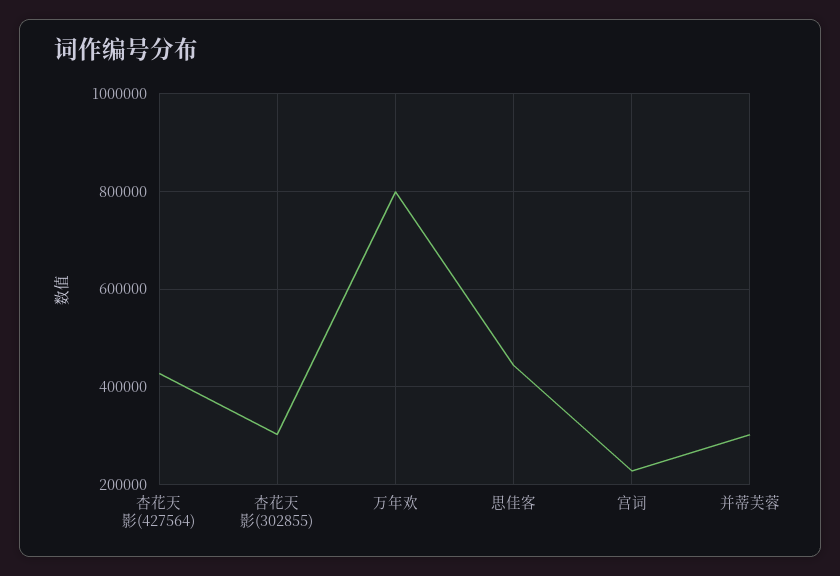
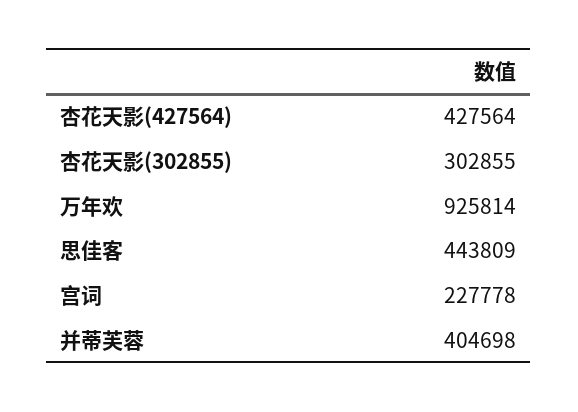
  {
    "杏花天影(427564)": 427564,
    "杏花天影(302855)": 302855,
-   "万年欢": 800000,
+   "万年欢": 925814,
    "思佳客": 443809,
    "宫词": 227778,
-   "并蒂芙蓉": 300000
+   "并蒂芙蓉": 404698
  }

